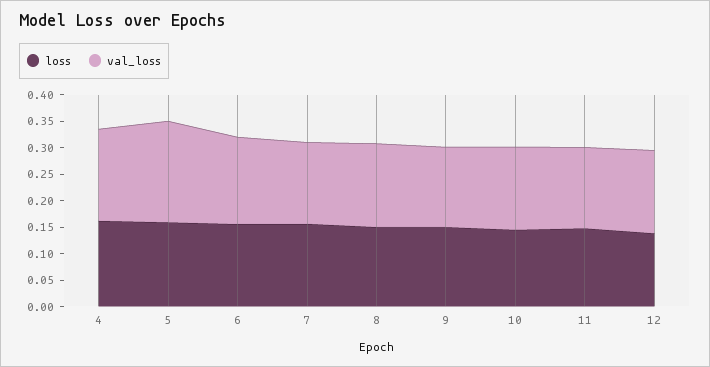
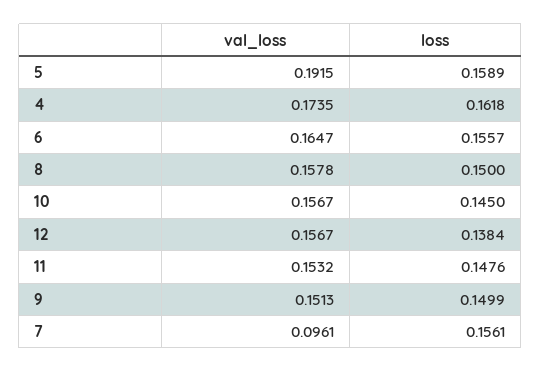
  {
    "loss": {
      "4": 0.1618,
      "5": 0.1589,
      "6": 0.1557,
      "7": 0.1561,
      "8": 0.15,
      "9": 0.1499,
      "10": 0.145,
      "11": 0.1476,
      "12": 0.1384
    },
    "val_loss": {
      "4": 0.1735,
      "5": 0.1915,
      "6": 0.1647,
-     "7": 0.15,
+     "7": 0.0961,
      "8": 0.1578,
      "9": 0.1513,
      "10": 0.1567,
      "11": 0.1532,
      "12": 0.1567
    }
  }

